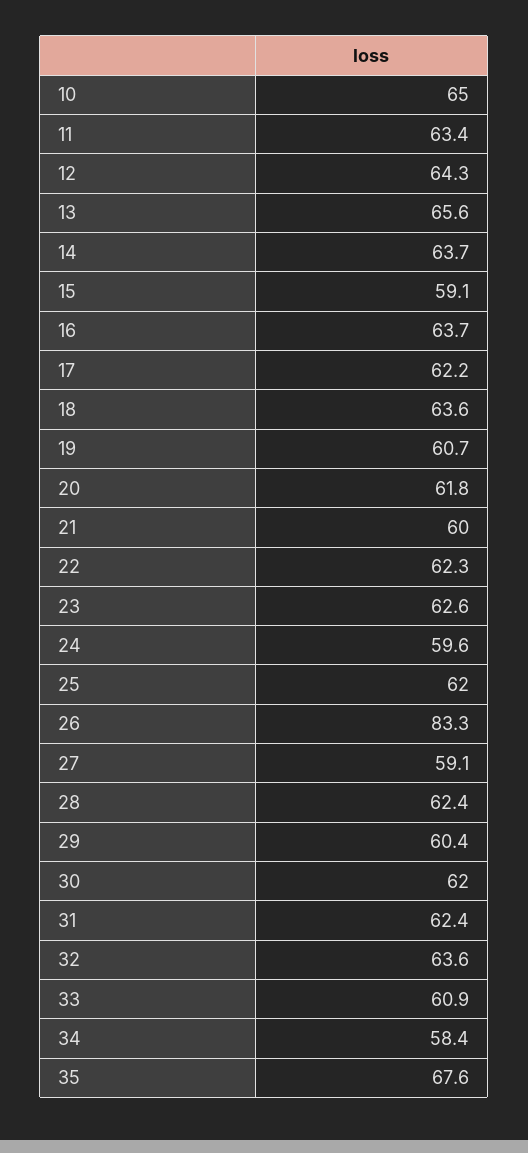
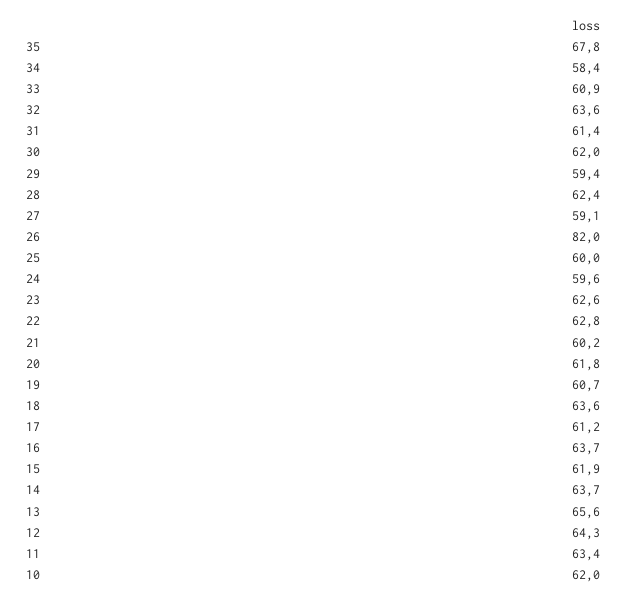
  {
-   "10": 65,
+   "10": 62,
    "11": 63.4,
    "12": 64.3,
    "13": 65.6,
    "14": 63.7,
-   "15": 59.1,
+   "15": 61.9,
    "16": 63.7,
-   "17": 62.2,
+   "17": 61.2,
    "18": 63.6,
    "19": 60.7,
    "20": 61.8,
-   "21": 60,
+   "21": 60.2,
-   "22": 62.3,
+   "22": 62.8,
    "23": 62.6,
    "24": 59.6,
-   "25": 62,
+   "25": 60,
-   "26": 83.3,
+   "26": 82,
    "27": 59.1,
    "28": 62.4,
-   "29": 60.4,
+   "29": 59.4,
    "30": 62,
-   "31": 62.4,
+   "31": 61.4,
    "32": 63.6,
    "33": 60.9,
    "34": 58.4,
-   "35": 67.6
+   "35": 67.8
  }

